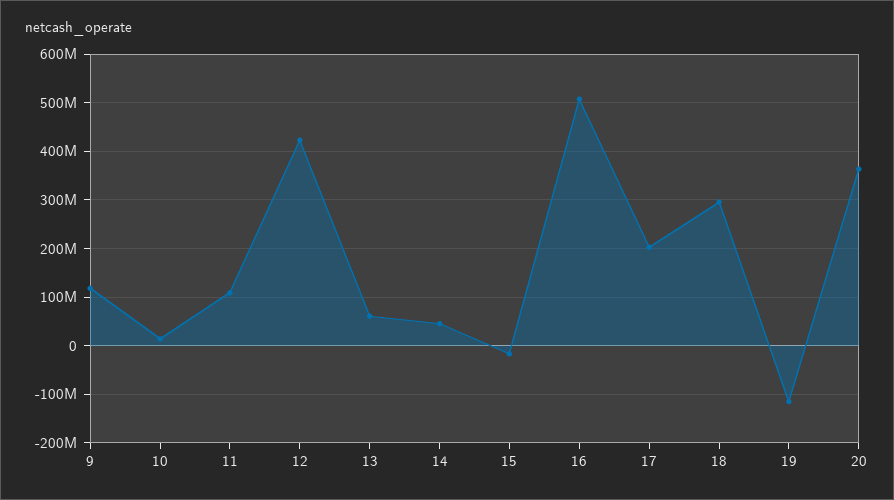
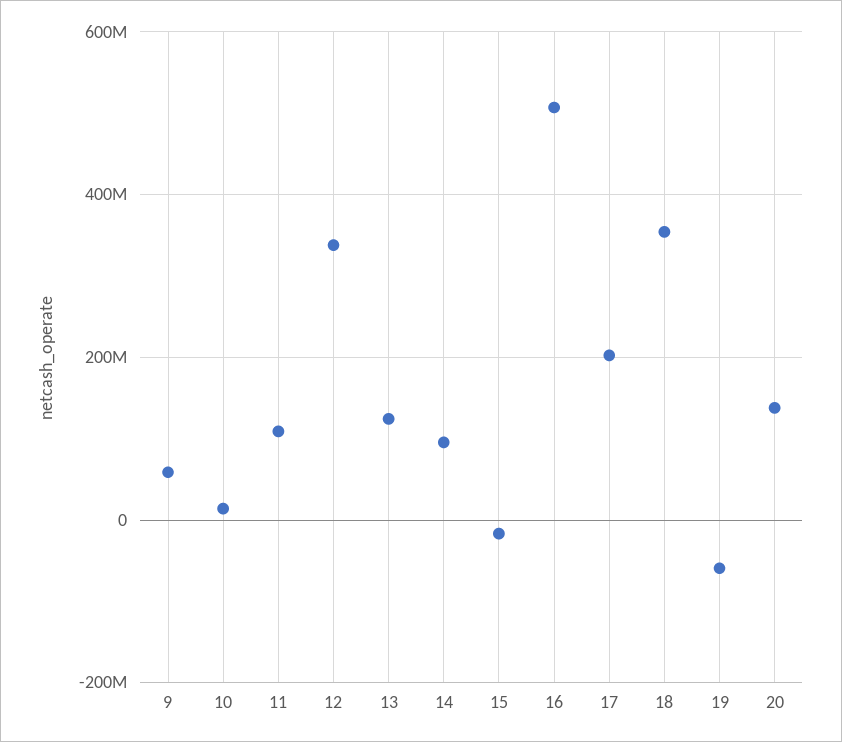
  {
-   "9": 120000000,
+   "9": 60000000,
    "10": 20000000,
    "11": 100000000,
-   "12": 420000000,
+   "12": 340000000,
-   "13": 60000000,
+   "13": 120000000,
-   "14": 40000000,
+   "14": 100000000,
    "15": -20000000,
    "16": 500000000,
    "17": 200000000,
-   "18": 300000000,
+   "18": 360000000,
-   "19": -120000000,
+   "19": -60000000,
-   "20": 360000000
+   "20": 140000000
  }

